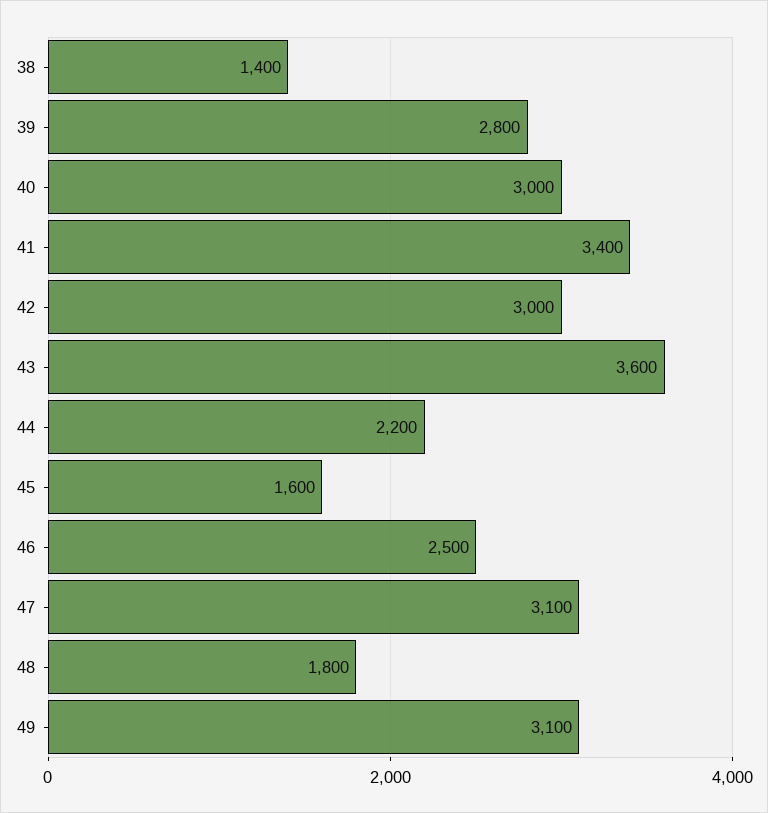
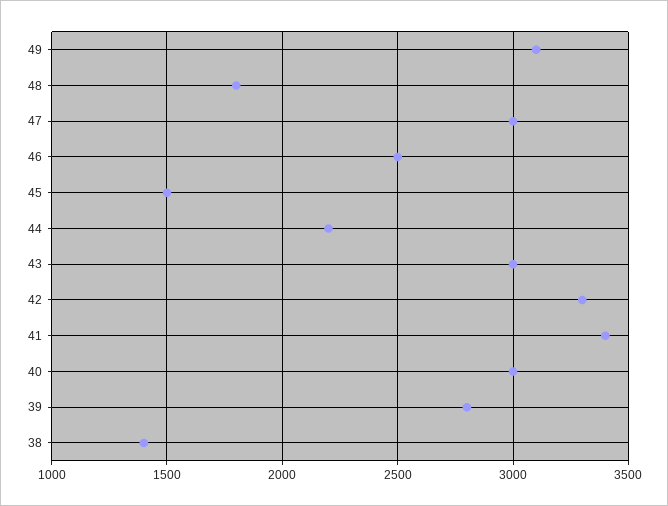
  {
    "38": 1400,
    "39": 2800,
    "40": 3000,
    "41": 3400,
-   "42": 3000,
+   "42": 3300,
-   "43": 3600,
+   "43": 3000,
    "44": 2200,
-   "45": 1600,
+   "45": 1500,
    "46": 2500,
-   "47": 3100,
+   "47": 3000,
    "48": 1800,
    "49": 3100
  }

